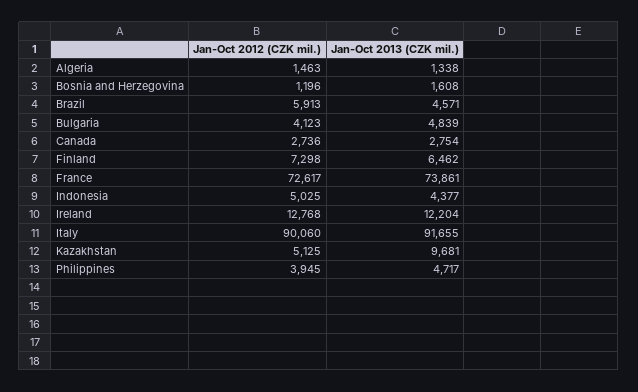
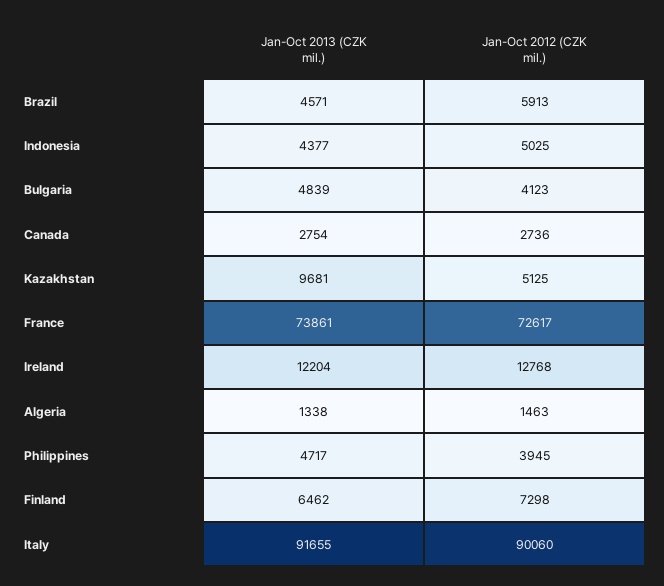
  {
    "Jan-Oct 2012 (CZK mil.)": {
      "Algeria": 1463,
-     "Bosnia and Herzegovina": 1196,
      "Brazil": 5913,
      "Bulgaria": 4123,
      "Canada": 2736,
      "Finland": 7298,
      "France": 72617,
      "Indonesia": 5025,
      "Ireland": 12768,
      "Italy": 90060,
      "Kazakhstan": 5125,
      "Philippines": 3945
    },
    "Jan-Oct 2013 (CZK mil.)": {
      "Algeria": 1338,
-     "Bosnia and Herzegovina": 1608,
      "Brazil": 4571,
      "Bulgaria": 4839,
      "Canada": 2754,
      "Finland": 6462,
      "France": 73861,
      "Indonesia": 4377,
      "Ireland": 12204,
      "Italy": 91655,
      "Kazakhstan": 9681,
      "Philippines": 4717
    }
  }

